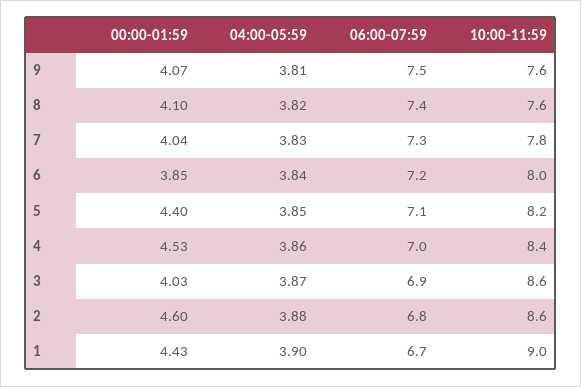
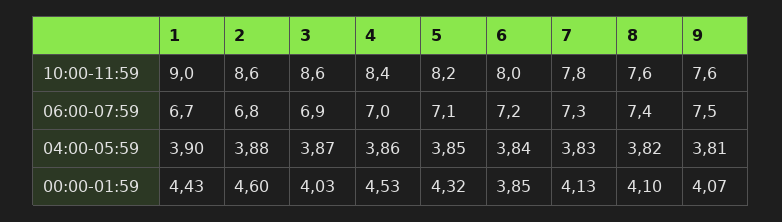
  {
    "00:00-01:59": {
      "9": 4.07,
      "8": 4.1,
-     "7": 4.04,
+     "7": 4.13,
      "6": 3.85,
-     "5": 4.4,
+     "5": 4.32,
      "4": 4.53,
      "3": 4.03,
      "2": 4.6,
      "1": 4.43
    },
    "04:00-05:59": {
      "9": 3.81,
      "8": 3.82,
      "7": 3.83,
      "6": 3.84,
      "5": 3.85,
      "4": 3.86,
      "3": 3.87,
      "2": 3.88,
      "1": 3.9
    },
    "06:00-07:59": {
      "9": 7.5,
      "8": 7.4,
      "7": 7.3,
      "6": 7.2,
      "5": 7.1,
      "4": 7,
      "3": 6.9,
      "2": 6.8,
      "1": 6.7
    },
    "10:00-11:59": {
      "9": 7.6,
      "8": 7.6,
      "7": 7.8,
      "6": 8,
      "5": 8.2,
      "4": 8.4,
      "3": 8.6,
      "2": 8.6,
      "1": 9
    }
  }

